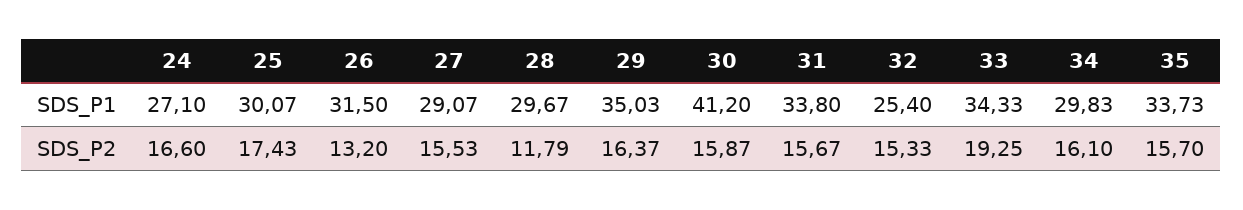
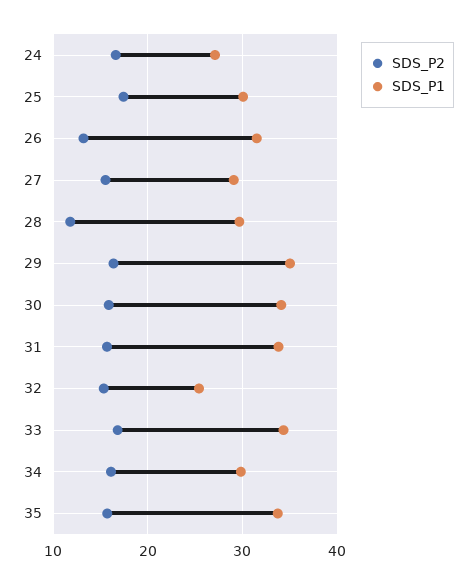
  {
    "SDS_P1": {
      "24": 27.1,
      "25": 30.07,
      "26": 31.5,
      "27": 29.07,
      "28": 29.67,
      "29": 35.03,
-     "30": 41.2,
+     "30": 34,
      "31": 33.8,
      "32": 25.4,
      "33": 34.33,
      "34": 29.83,
      "35": 33.73
    },
    "SDS_P2": {
      "24": 16.6,
      "25": 17.43,
      "26": 13.2,
      "27": 15.53,
      "28": 11.79,
      "29": 16.37,
      "30": 15.87,
      "31": 15.67,
      "32": 15.33,
-     "33": 19.25,
+     "33": 17,
      "34": 16.1,
      "35": 15.7
    }
  }

